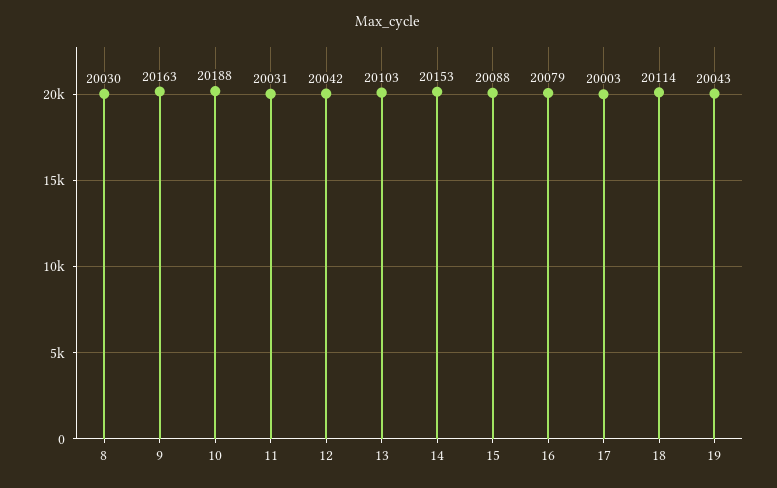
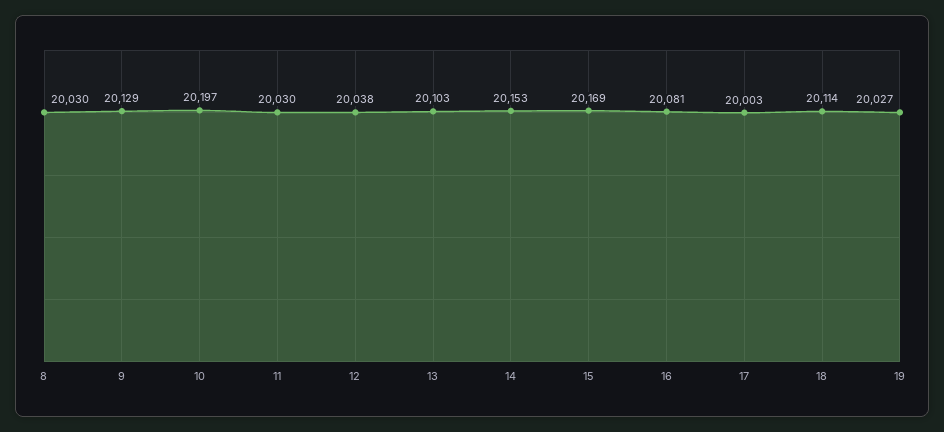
  {
    "8": 20030,
-   "9": 20163,
+   "9": 20129,
-   "10": 20188,
+   "10": 20197,
-   "11": 20031,
+   "11": 20030,
-   "12": 20042,
+   "12": 20038,
    "13": 20103,
    "14": 20153,
-   "15": 20088,
+   "15": 20169,
-   "16": 20079,
+   "16": 20081,
    "17": 20003,
    "18": 20114,
-   "19": 20043
+   "19": 20027
  }

